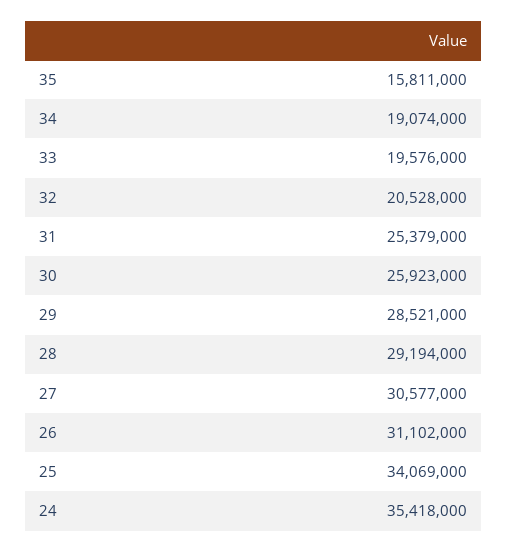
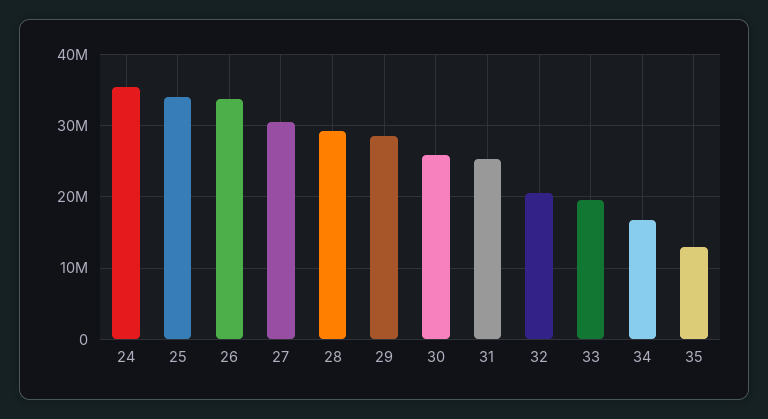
  {
-   "35": 15811000,
+   "35": 13000000,
-   "34": 19074000,
+   "34": 17000000,
    "33": 19576000,
    "32": 20528000,
    "31": 25379000,
    "30": 25923000,
    "29": 28521000,
    "28": 29194000,
    "27": 30577000,
-   "26": 31102000,
+   "26": 34000000,
    "25": 34069000,
    "24": 35418000
  }

